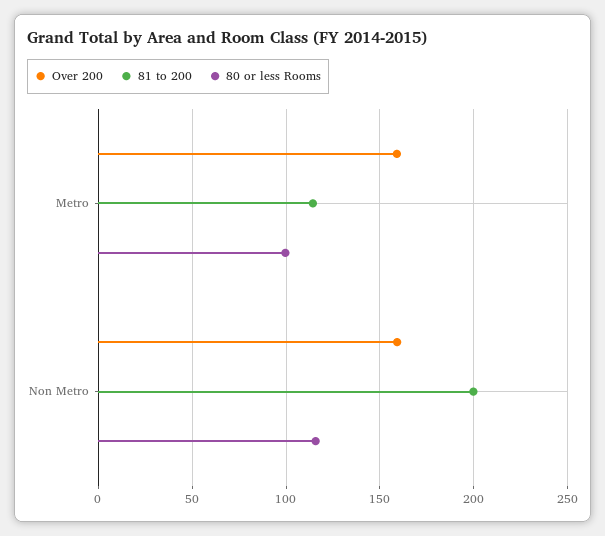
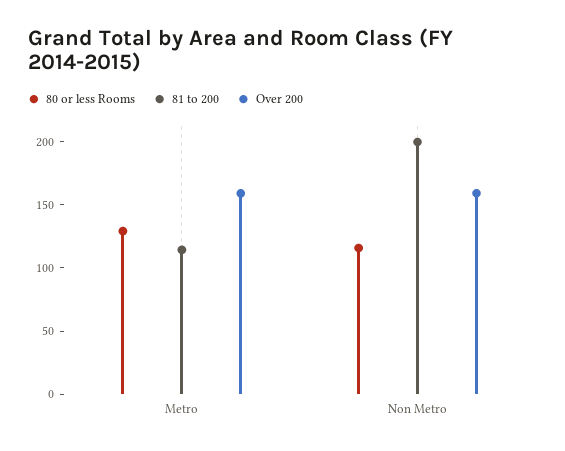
  {
    "Over 200": {
      "Metro": 160,
      "Non Metro": 160
    },
    "81 to 200": {
      "Metro": 115,
      "Non Metro": 200
    },
    "80 or less Rooms": {
-     "Metro": 100,
+     "Metro": 130,
      "Non Metro": 115
    }
  }

